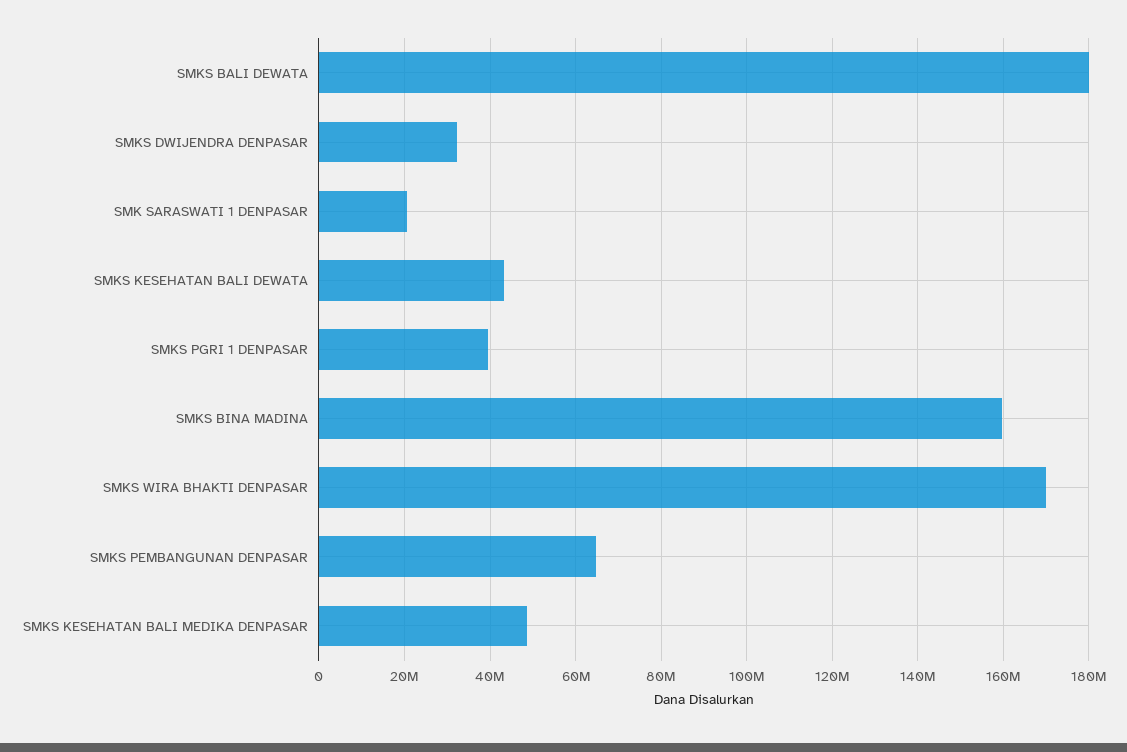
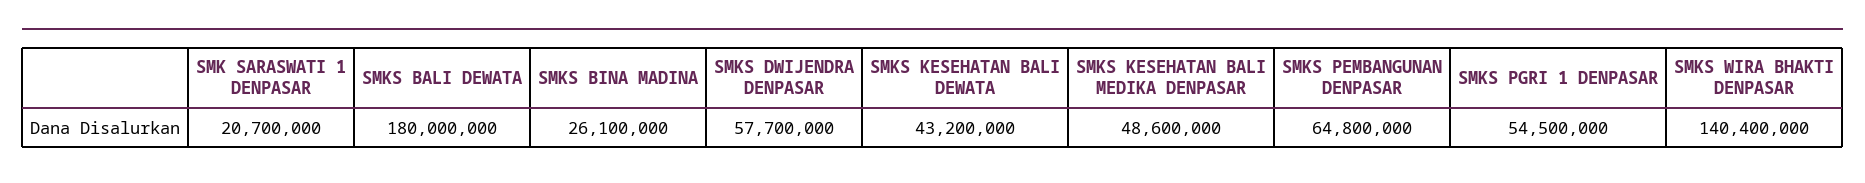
  {
    "SMKS BALI DEWATA": 180000000,
-   "SMKS DWIJENDRA DENPASAR": 32000000,
+   "SMKS DWIJENDRA DENPASAR": 57700000,
    "SMK SARASWATI 1 DENPASAR": 20700000,
    "SMKS KESEHATAN BALI DEWATA": 43200000,
-   "SMKS PGRI 1 DENPASAR": 40000000,
+   "SMKS PGRI 1 DENPASAR": 54500000,
-   "SMKS BINA MADINA": 160000000,
+   "SMKS BINA MADINA": 26100000,
-   "SMKS WIRA BHAKTI DENPASAR": 170000000,
+   "SMKS WIRA BHAKTI DENPASAR": 140400000,
    "SMKS PEMBANGUNAN DENPASAR": 64800000,
    "SMKS KESEHATAN BALI MEDIKA DENPASAR": 48600000
  }

